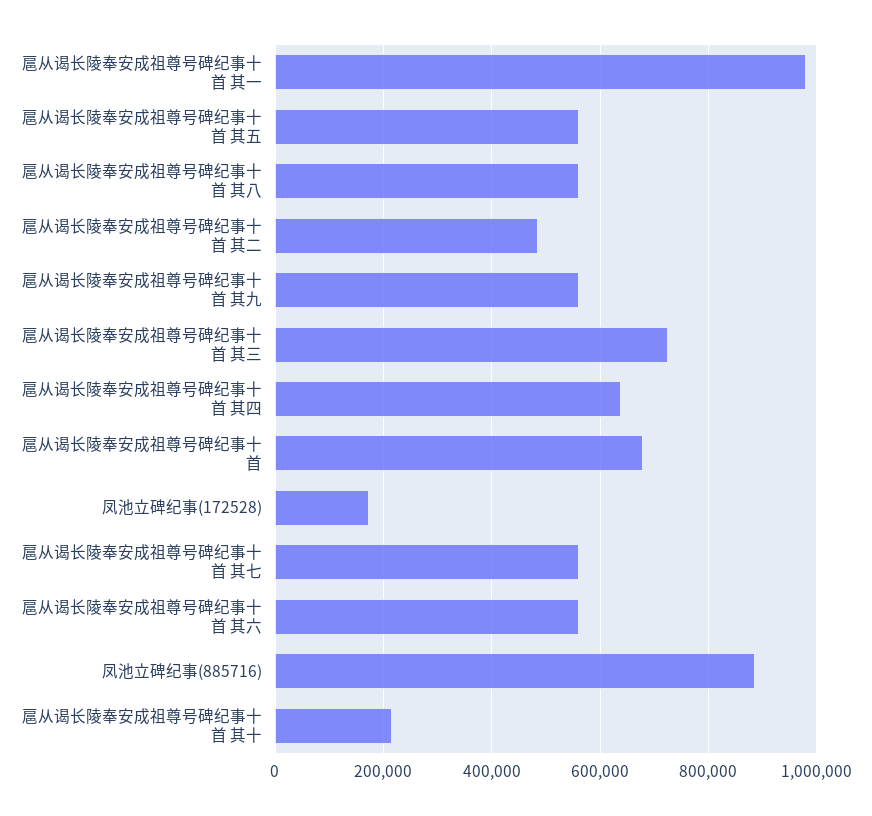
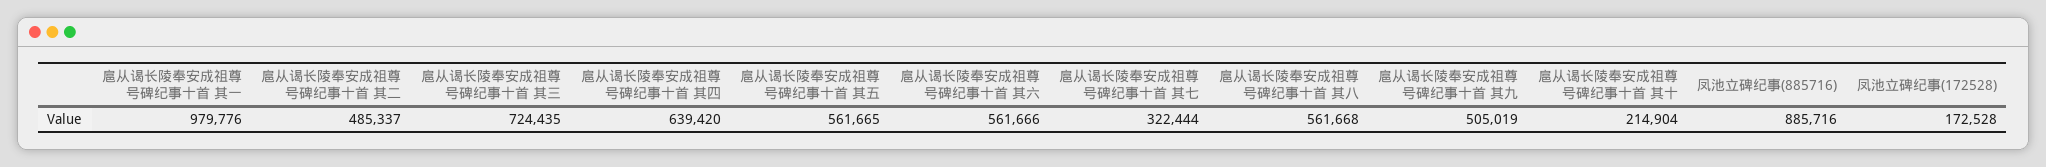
  {
    "扈从谒长陵奉安成祖尊号碑纪事十首 其一": 979776,
    "扈从谒长陵奉安成祖尊号碑纪事十首 其五": 561665,
    "扈从谒长陵奉安成祖尊号碑纪事十首 其八": 561668,
    "扈从谒长陵奉安成祖尊号碑纪事十首 其二": 485337,
-   "扈从谒长陵奉安成祖尊号碑纪事十首 其九": 560000,
+   "扈从谒长陵奉安成祖尊号碑纪事十首 其九": 505019,
    "扈从谒长陵奉安成祖尊号碑纪事十首 其三": 724435,
    "扈从谒长陵奉安成祖尊号碑纪事十首 其四": 639420,
-   "扈从谒长陵奉安成祖尊号碑纪事十首": 680000,
    "凤池立碑纪事(172528)": 172528,
-   "扈从谒长陵奉安成祖尊号碑纪事十首 其七": 560000,
+   "扈从谒长陵奉安成祖尊号碑纪事十首 其七": 322444,
    "扈从谒长陵奉安成祖尊号碑纪事十首 其六": 561666,
    "凤池立碑纪事(885716)": 885716,
    "扈从谒长陵奉安成祖尊号碑纪事十首 其十": 214904
  }

